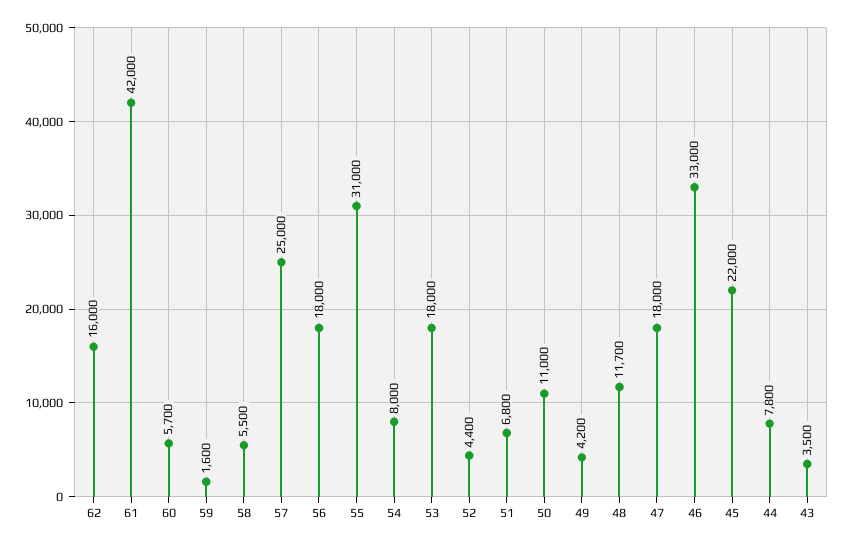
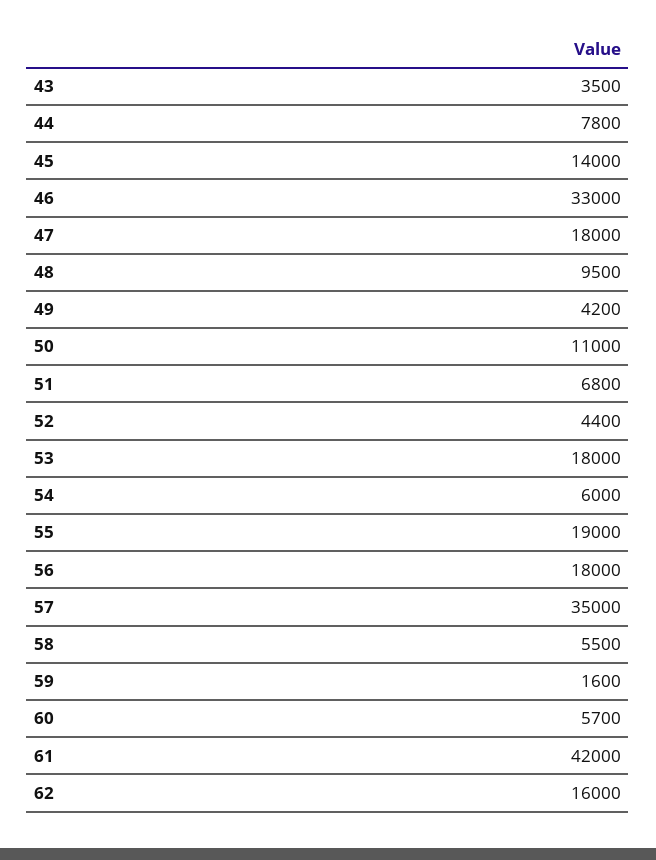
  {
    "62": 16000,
    "61": 42000,
    "60": 5700,
    "59": 1600,
    "58": 5500,
-   "57": 25000,
+   "57": 35000,
    "56": 18000,
-   "55": 31000,
+   "55": 19000,
-   "54": 8000,
+   "54": 6000,
    "53": 18000,
    "52": 4400,
    "51": 6800,
    "50": 11000,
    "49": 4200,
-   "48": 11700,
+   "48": 9500,
    "47": 18000,
    "46": 33000,
-   "45": 22000,
+   "45": 14000,
    "44": 7800,
    "43": 3500
  }

